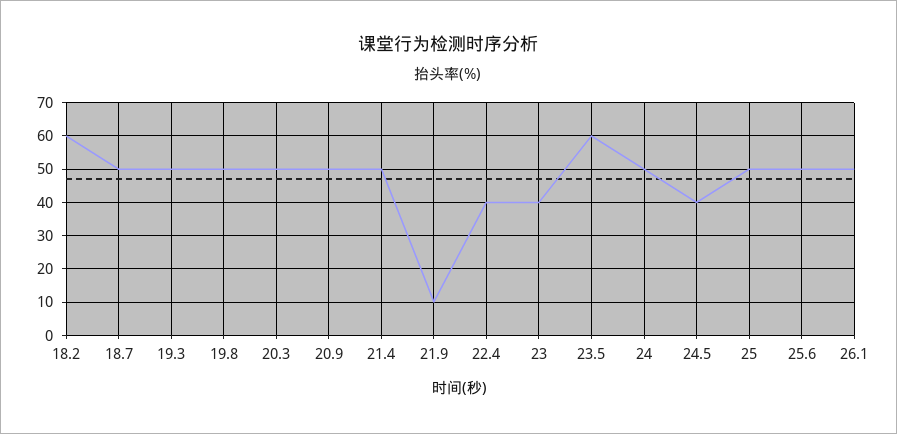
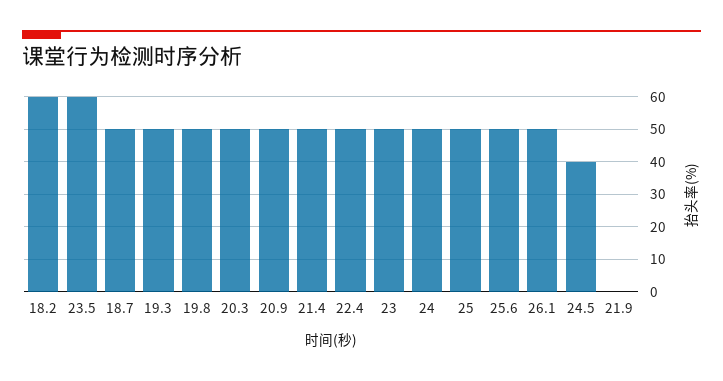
  {
    "18.2": 60,
    "18.7": 50,
    "19.3": 50,
    "19.8": 50,
    "20.3": 50,
    "20.9": 50,
    "21.4": 50,
-   "21.9": 10,
+   "21.9": 0,
-   "22.4": 40,
+   "22.4": 50,
-   "23": 40,
+   "23": 50,
    "23.5": 60,
    "24": 50,
    "24.5": 40,
    "25": 50,
    "25.6": 50,
    "26.1": 50
  }

